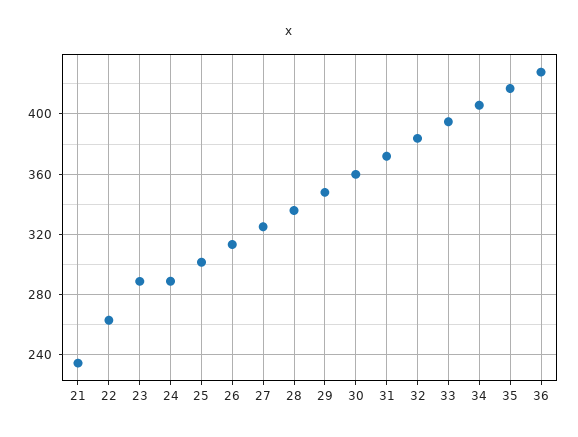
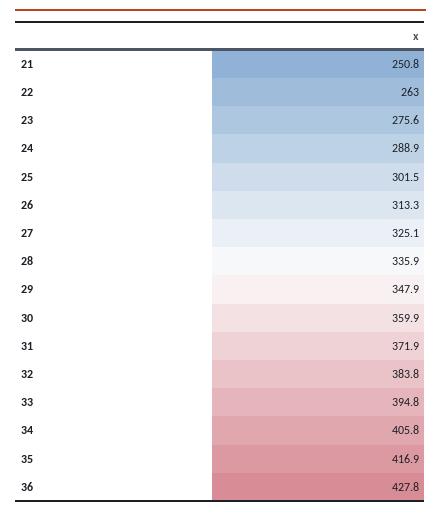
  {
-   "21": 235,
+   "21": 250.8,
    "22": 263,
-   "23": 290,
+   "23": 275.6,
    "24": 288.9,
    "25": 301.5,
    "26": 313.3,
    "27": 325.1,
    "28": 335.9,
    "29": 347.9,
    "30": 359.9,
    "31": 371.9,
    "32": 383.8,
    "33": 394.8,
    "34": 405.8,
    "35": 416.9,
    "36": 427.8
  }

